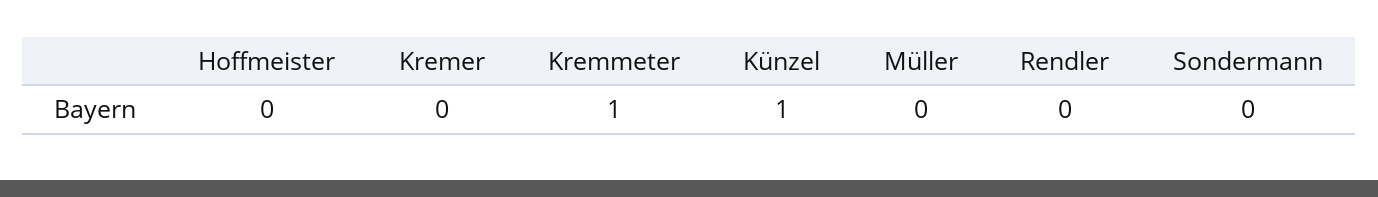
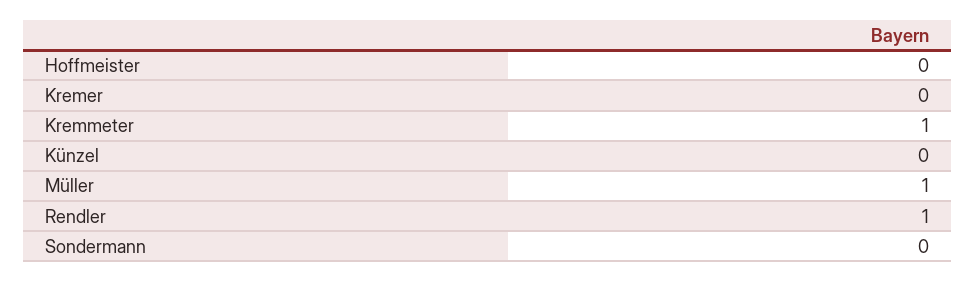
  {
    "Hoffmeister": 0,
    "Kremer": 0,
    "Kremmeter": 1,
-   "Künzel": 1,
+   "Künzel": 0,
-   "Müller": 0,
+   "Müller": 1,
-   "Rendler": 0,
+   "Rendler": 1,
    "Sondermann": 0
  }

